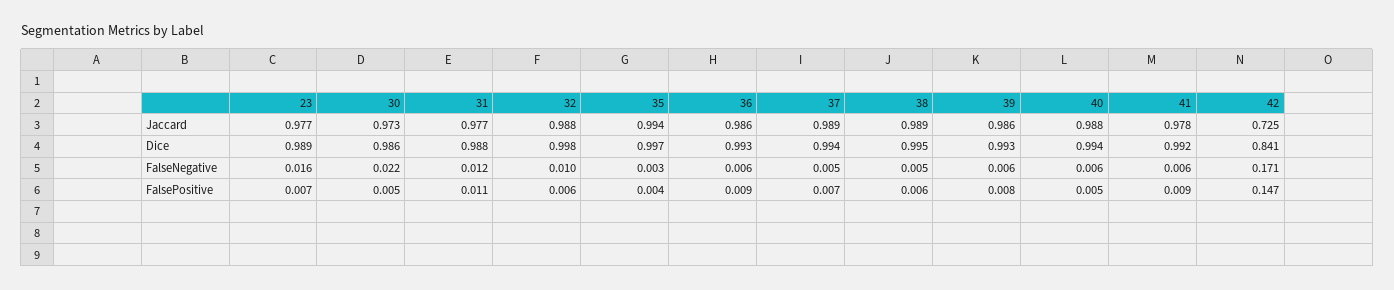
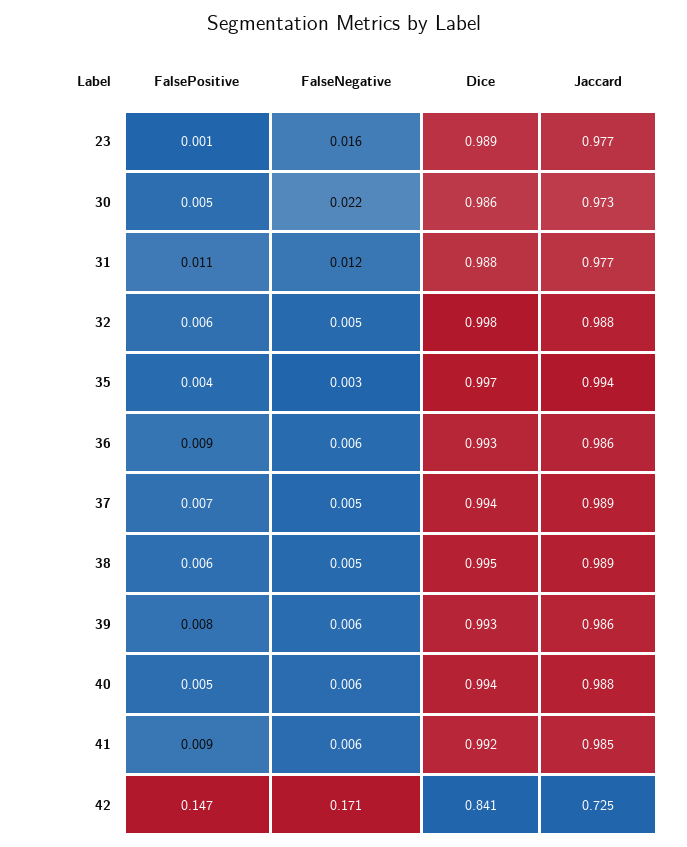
  {
    "23": {
      "Jaccard": 0.977,
      "Dice": 0.989,
      "FalseNegative": 0.016,
-     "FalsePositive": 0.007
+     "FalsePositive": 0.001
    },
    "30": {
      "Jaccard": 0.973,
      "Dice": 0.986,
      "FalseNegative": 0.022,
      "FalsePositive": 0.005
    },
    "31": {
      "Jaccard": 0.977,
      "Dice": 0.988,
      "FalseNegative": 0.012,
      "FalsePositive": 0.011
    },
    "32": {
      "Jaccard": 0.988,
      "Dice": 0.998,
-     "FalseNegative": 0.01,
+     "FalseNegative": 0.005,
      "FalsePositive": 0.006
    },
    "35": {
      "Jaccard": 0.994,
      "Dice": 0.997,
      "FalseNegative": 0.003,
      "FalsePositive": 0.004
    },
    "36": {
      "Jaccard": 0.986,
      "Dice": 0.993,
      "FalseNegative": 0.006,
      "FalsePositive": 0.009
    },
    "37": {
      "Jaccard": 0.989,
      "Dice": 0.994,
      "FalseNegative": 0.005,
      "FalsePositive": 0.007
    },
    "38": {
      "Jaccard": 0.989,
      "Dice": 0.995,
      "FalseNegative": 0.005,
      "FalsePositive": 0.006
    },
    "39": {
      "Jaccard": 0.986,
      "Dice": 0.993,
      "FalseNegative": 0.006,
      "FalsePositive": 0.008
    },
    "40": {
      "Jaccard": 0.988,
      "Dice": 0.994,
      "FalseNegative": 0.006,
      "FalsePositive": 0.005
    },
    "41": {
-     "Jaccard": 0.978,
+     "Jaccard": 0.985,
      "Dice": 0.992,
      "FalseNegative": 0.006,
      "FalsePositive": 0.009
    },
    "42": {
      "Jaccard": 0.725,
      "Dice": 0.841,
      "FalseNegative": 0.171,
      "FalsePositive": 0.147
    }
  }

